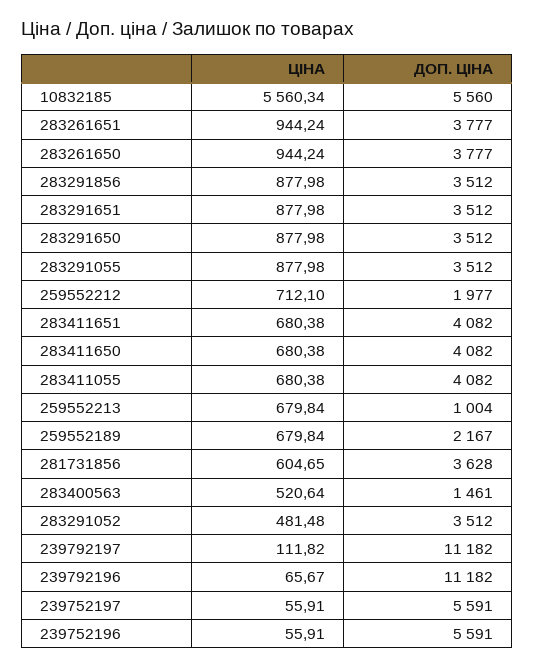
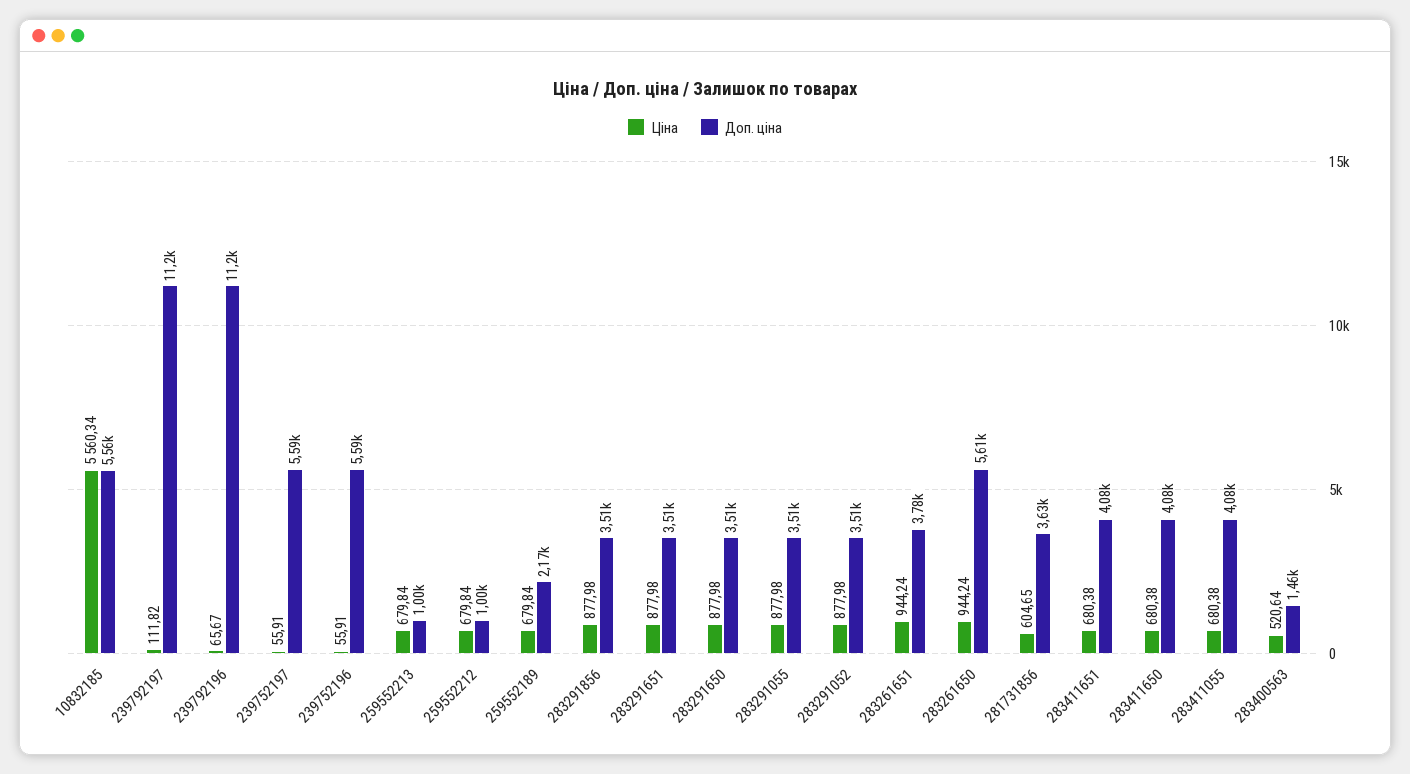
  {
    "ЦІНА": {
      "10832185": 5560.34,
      "283261651": 944.24,
      "283261650": 944.24,
      "283291856": 877.98,
      "283291651": 877.98,
      "283291650": 877.98,
      "283291055": 877.98,
-     "259552212": 712.1,
+     "259552212": 679.84,
      "283411651": 680.38,
      "283411650": 680.38,
      "283411055": 680.38,
      "259552213": 679.84,
      "259552189": 679.84,
      "281731856": 604.65,
      "283400563": 520.64,
-     "283291052": 481.48,
+     "283291052": 877.98,
      "239792197": 111.82,
      "239792196": 65.67,
      "239752197": 55.91,
      "239752196": 55.91
    },
    "ДОП. ЦІНА": {
      "10832185": 5560,
      "283261651": 3777,
-     "283261650": 3777,
+     "283261650": 5610,
      "283291856": 3512,
      "283291651": 3512,
      "283291650": 3512,
      "283291055": 3512,
-     "259552212": 1977,
+     "259552212": 1000,
      "283411651": 4082,
      "283411650": 4082,
      "283411055": 4082,
      "259552213": 1004,
      "259552189": 2167,
      "281731856": 3628,
      "283400563": 1461,
      "283291052": 3512,
      "239792197": 11182,
      "239792196": 11182,
      "239752197": 5591,
      "239752196": 5591
    }
  }

